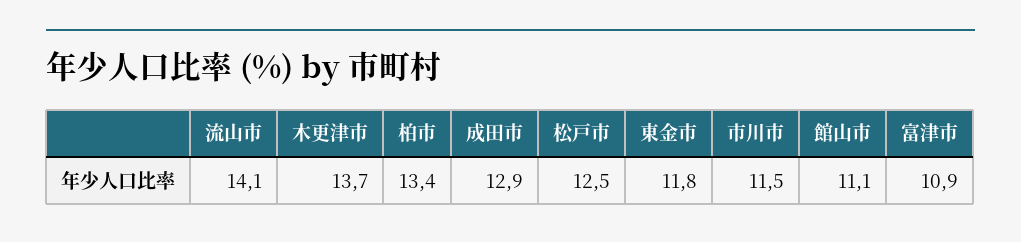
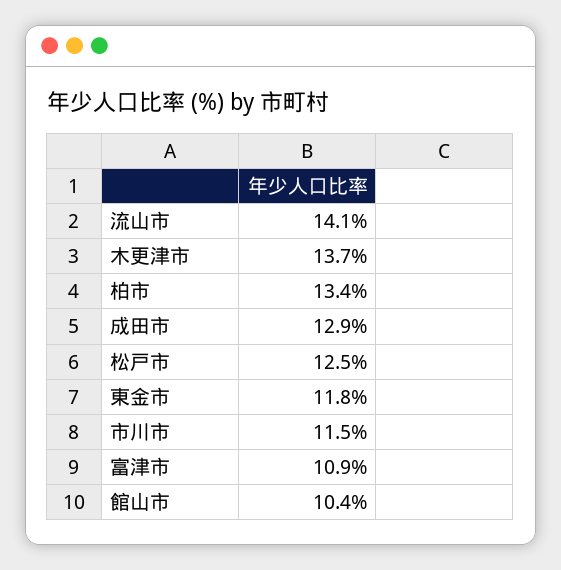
  {
    "流山市": 14.1,
    "木更津市": 13.7,
    "柏市": 13.4,
    "成田市": 12.9,
    "松戸市": 12.5,
    "東金市": 11.8,
    "市川市": 11.5,
-   "館山市": 11.1,
+   "館山市": 10.4,
    "富津市": 10.9
  }

